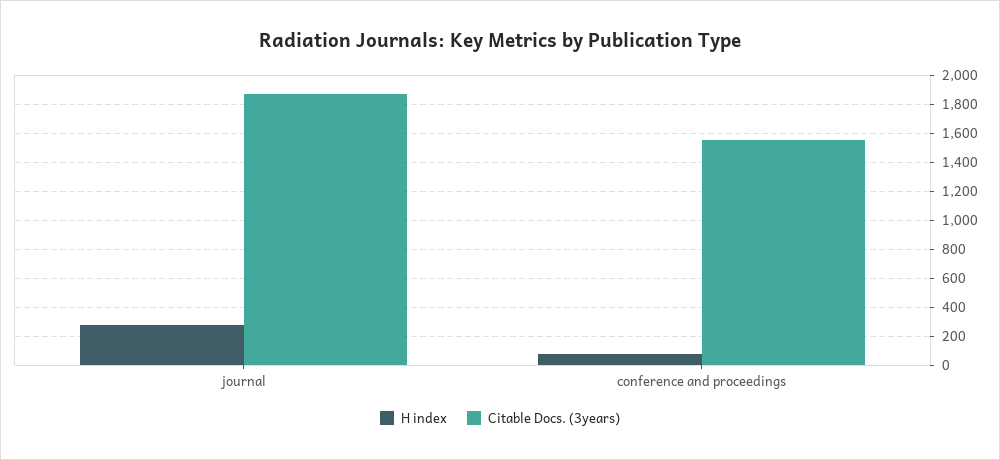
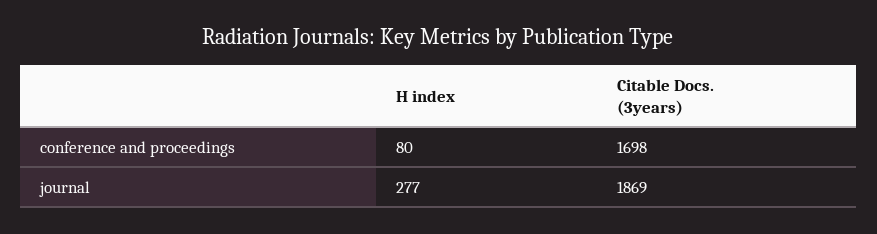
  {
    "H index": {
      "journal": 277,
      "conference and proceedings": 80
    },
    "Citable Docs. (3years)": {
      "journal": 1869,
-     "conference and proceedings": 1550
+     "conference and proceedings": 1698
    }
  }

